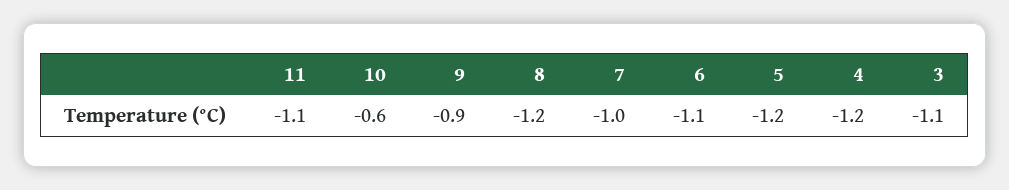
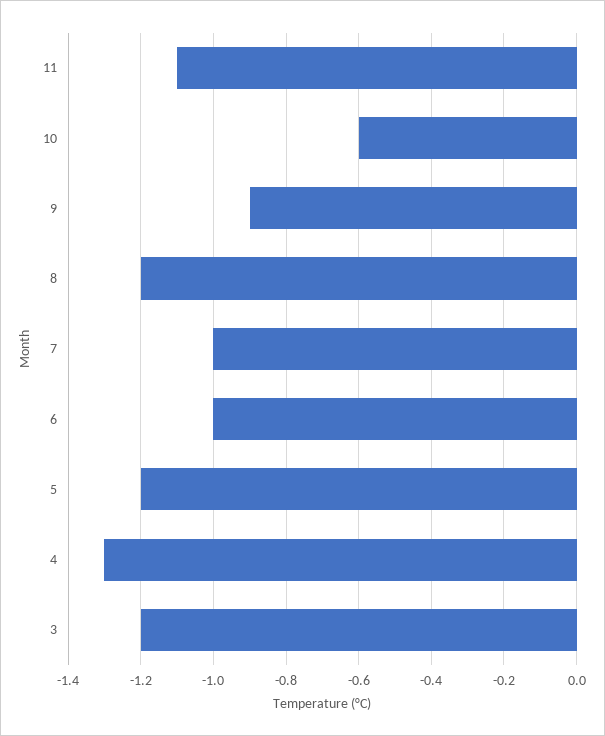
  {
    "11": -1.1,
    "10": -0.6,
    "9": -0.9,
    "8": -1.2,
    "7": -1,
-   "6": -1.1,
+   "6": -1,
    "5": -1.2,
-   "4": -1.2,
+   "4": -1.3,
-   "3": -1.1
+   "3": -1.2
  }

